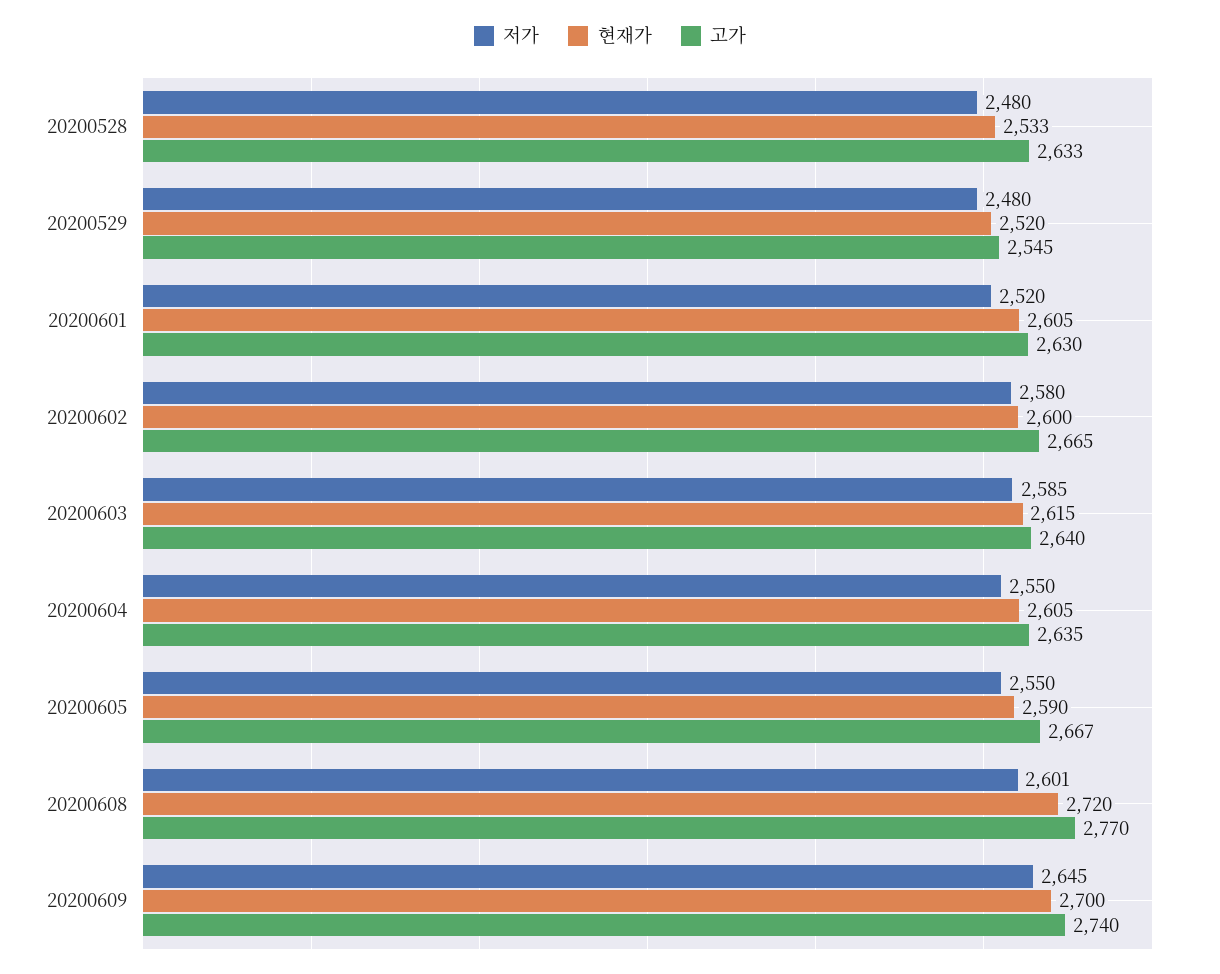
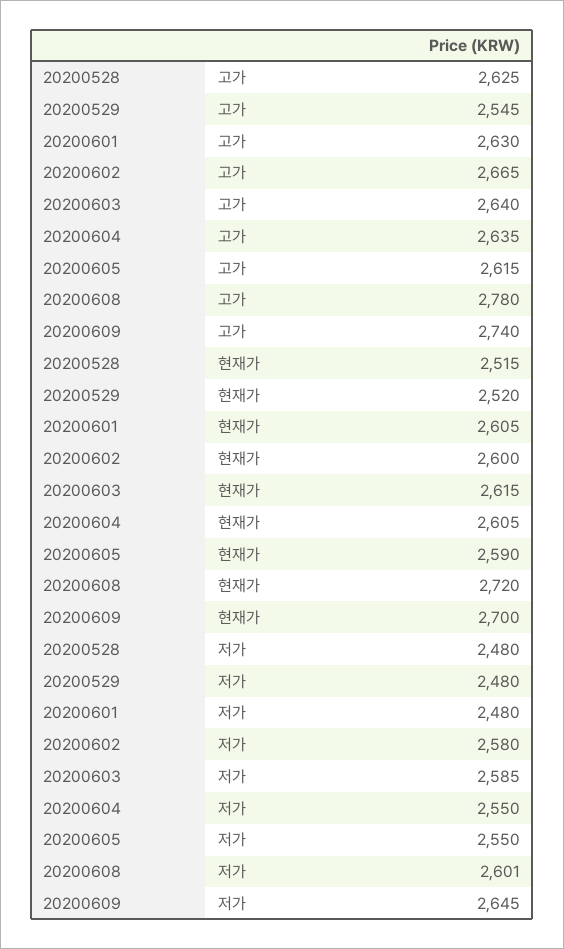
  {
    "저가": {
      "20200528": 2480,
      "20200529": 2480,
-     "20200601": 2520,
+     "20200601": 2480,
      "20200602": 2580,
      "20200603": 2585,
      "20200604": 2550,
      "20200605": 2550,
      "20200608": 2601,
      "20200609": 2645
    },
    "현재가": {
-     "20200528": 2533,
+     "20200528": 2515,
      "20200529": 2520,
      "20200601": 2605,
      "20200602": 2600,
      "20200603": 2615,
      "20200604": 2605,
      "20200605": 2590,
      "20200608": 2720,
      "20200609": 2700
    },
    "고가": {
-     "20200528": 2633,
+     "20200528": 2625,
      "20200529": 2545,
      "20200601": 2630,
      "20200602": 2665,
      "20200603": 2640,
      "20200604": 2635,
-     "20200605": 2667,
+     "20200605": 2615,
-     "20200608": 2770,
+     "20200608": 2780,
      "20200609": 2740
    }
  }

